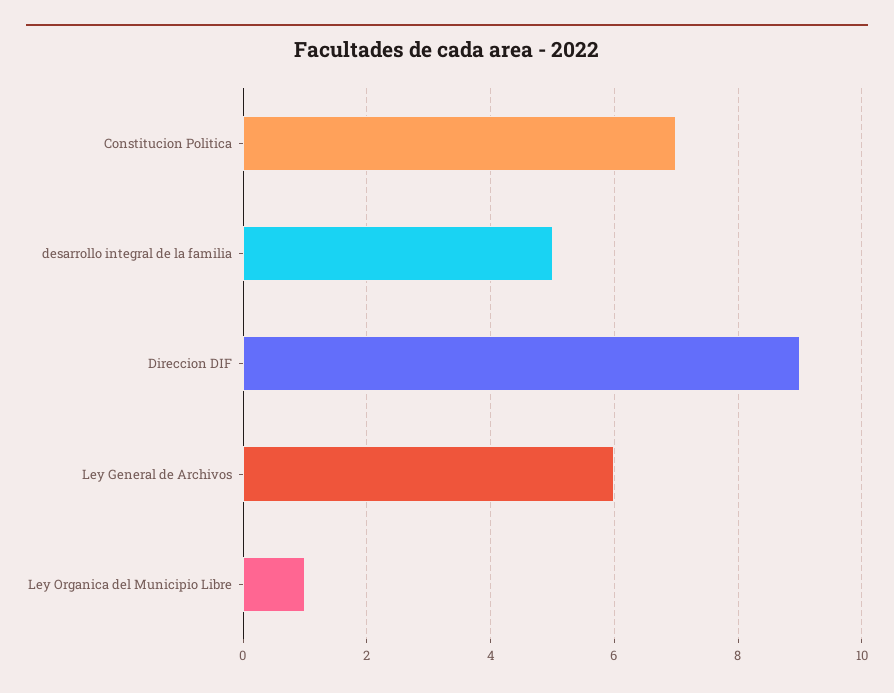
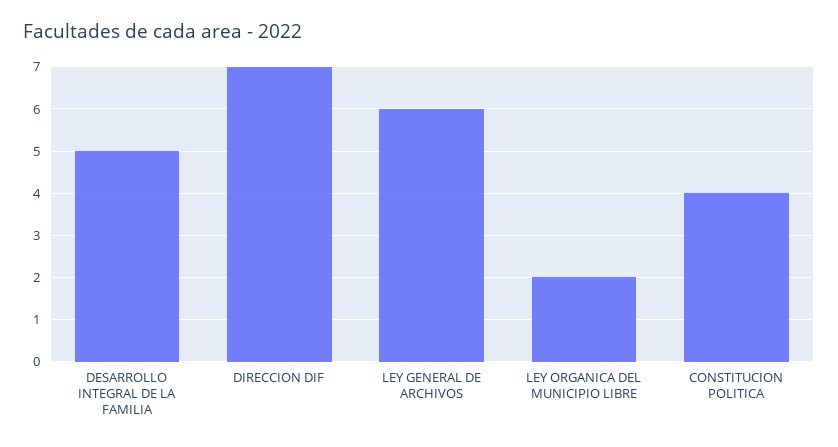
  {
-   "Constitucion Politica": 7,
+   "Constitucion Politica": 4,
    "desarrollo integral de la familia": 5,
-   "Direccion DIF": 9,
+   "Direccion DIF": 7,
    "Ley General de Archivos": 6,
-   "Ley Organica del Municipio Libre": 1
+   "Ley Organica del Municipio Libre": 2
  }

